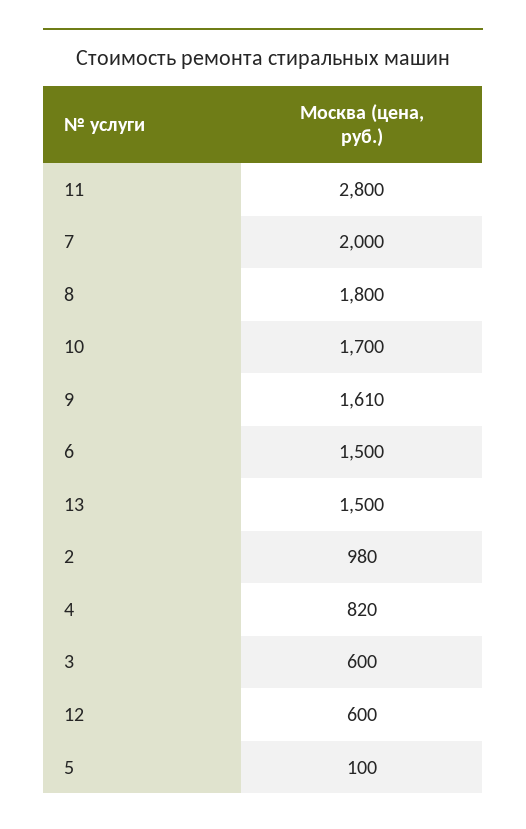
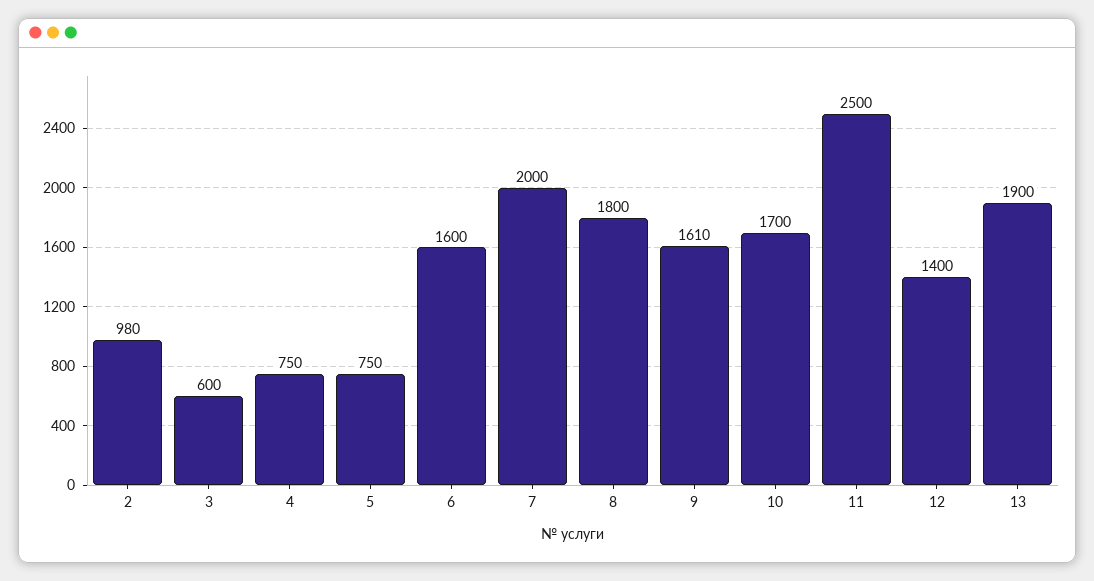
  {
-   "11": 2800,
+   "11": 2500,
    "7": 2000,
    "8": 1800,
    "10": 1700,
    "9": 1610,
-   "6": 1500,
+   "6": 1600,
-   "13": 1500,
+   "13": 1900,
    "2": 980,
-   "4": 820,
+   "4": 750,
    "3": 600,
-   "12": 600,
+   "12": 1400,
-   "5": 100
+   "5": 750
  }

